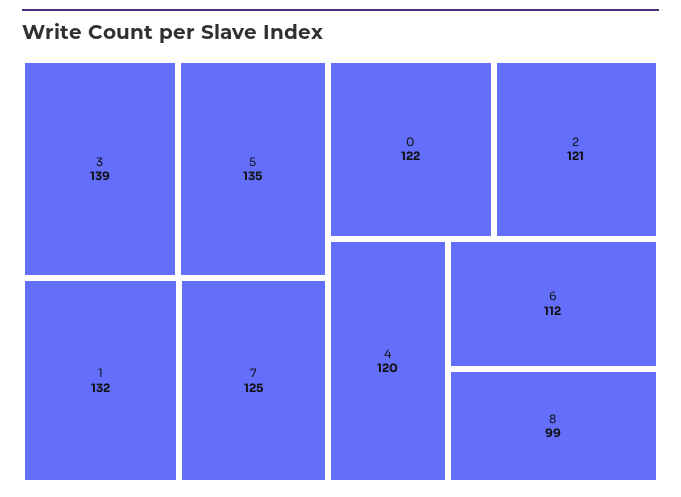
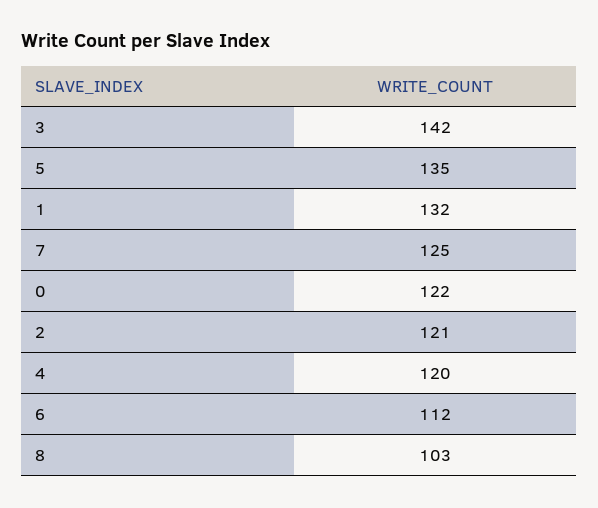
  {
-   "3": 139,
+   "3": 142,
    "5": 135,
    "1": 132,
    "7": 125,
    "0": 122,
    "2": 121,
    "4": 120,
    "6": 112,
-   "8": 99
+   "8": 103
  }

